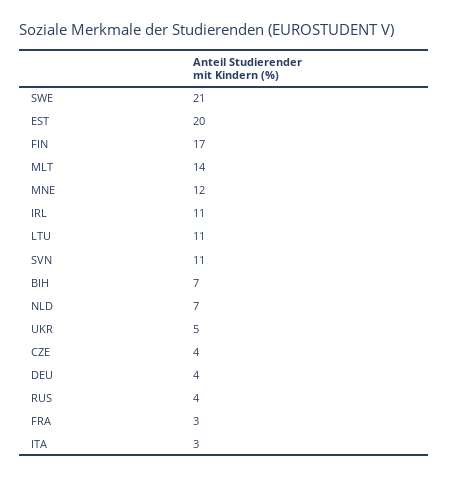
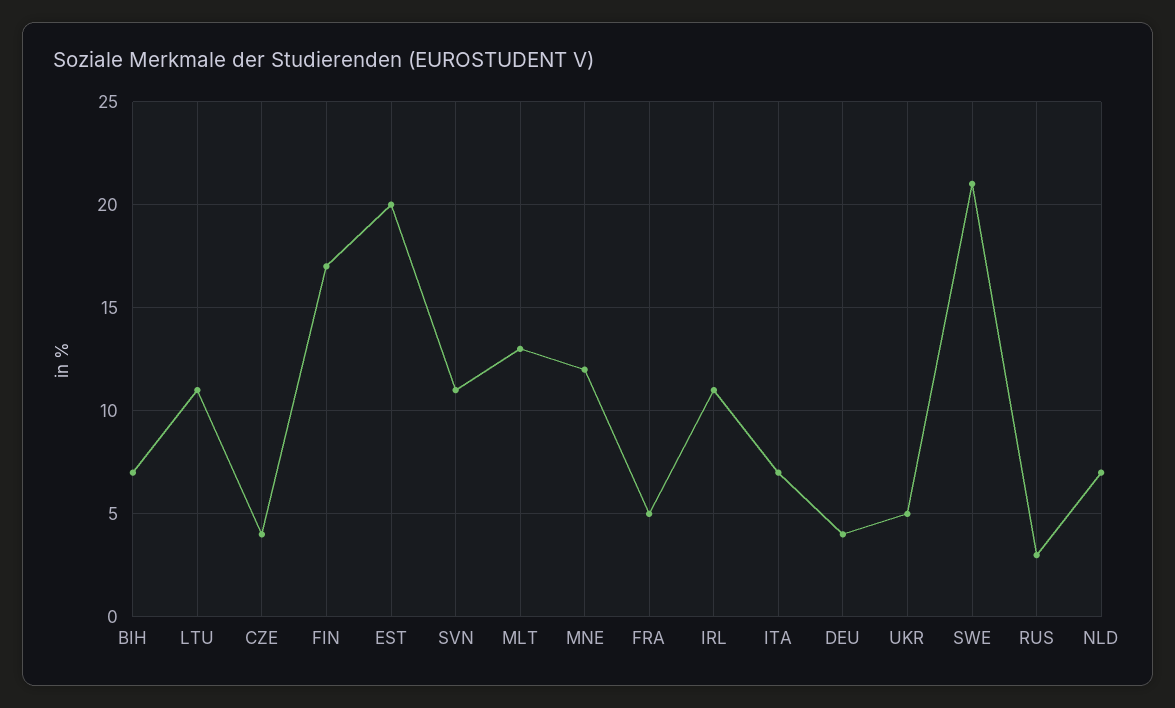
  {
    "SWE": 21,
    "EST": 20,
    "FIN": 17,
-   "MLT": 14,
+   "MLT": 13,
    "MNE": 12,
    "IRL": 11,
    "LTU": 11,
    "SVN": 11,
    "BIH": 7,
    "NLD": 7,
    "UKR": 5,
    "CZE": 4,
    "DEU": 4,
-   "RUS": 4,
+   "RUS": 3,
-   "FRA": 3,
+   "FRA": 5,
-   "ITA": 3
+   "ITA": 7
  }

